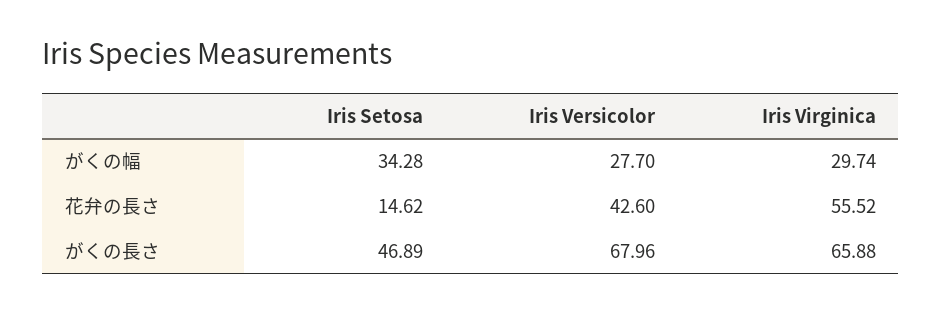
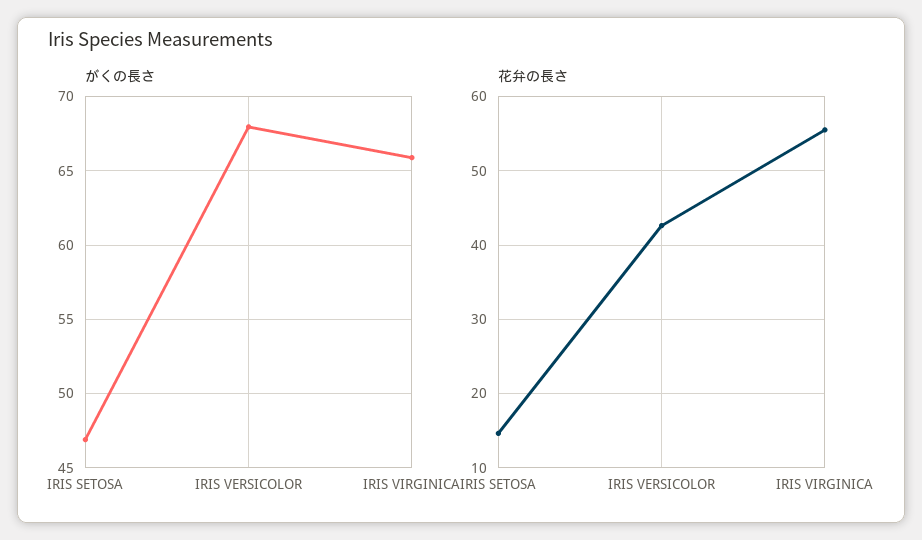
  {
-   "がくの幅": {
-     "Iris Setosa": 34.28,
-     "Iris Versicolor": 27.7,
-     "Iris Virginica": 29.74
-   },
    "花弁の長さ": {
      "Iris Setosa": 14.62,
      "Iris Versicolor": 42.6,
      "Iris Virginica": 55.52
    },
    "がくの長さ": {
      "Iris Setosa": 46.89,
      "Iris Versicolor": 67.96,
      "Iris Virginica": 65.88
    }
  }

